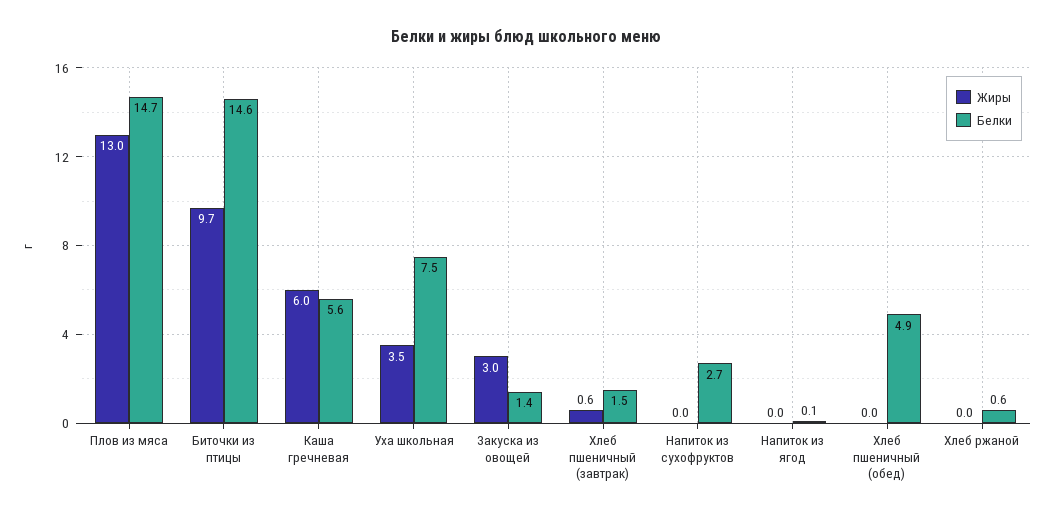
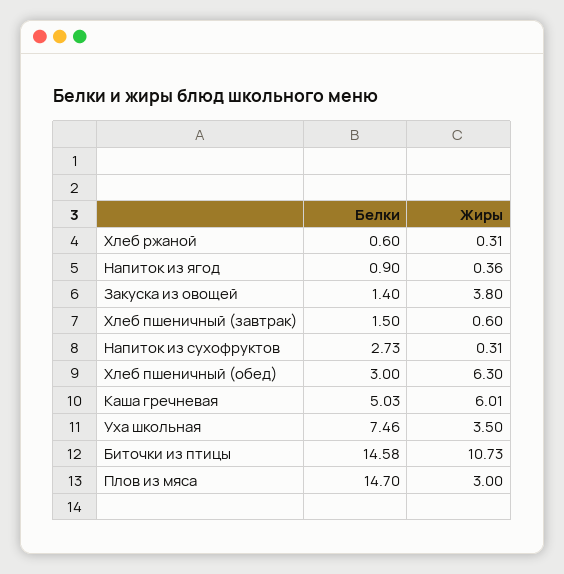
  {
    "Жиры": {
-     "Плов из мяса": 13,
+     "Плов из мяса": 3,
-     "Биточки из птицы": 9.7,
+     "Биточки из птицы": 10.73,
      "Каша гречневая": 6.01,
      "Уха школьная": 3.5,
-     "Закуска из овощей": 3,
+     "Закуска из овощей": 3.8,
      "Хлеб пшеничный (завтрак)": 0.6,
-     "Напиток из сухофруктов": 0,
+     "Напиток из сухофруктов": 0.31,
-     "Напиток из ягод": 0,
+     "Напиток из ягод": 0.36,
-     "Хлеб пшеничный (обед)": 0,
+     "Хлеб пшеничный (обед)": 6.3,
-     "Хлеб ржаной": 0
+     "Хлеб ржаной": 0.31
    },
    "Белки": {
      "Плов из мяса": 14.7,
      "Биточки из птицы": 14.58,
-     "Каша гречневая": 5.6,
+     "Каша гречневая": 5.03,
      "Уха школьная": 7.46,
      "Закуска из овощей": 1.4,
      "Хлеб пшеничный (завтрак)": 1.5,
      "Напиток из сухофруктов": 2.73,
-     "Напиток из ягод": 0.1,
+     "Напиток из ягод": 0.9,
-     "Хлеб пшеничный (обед)": 4.9,
+     "Хлеб пшеничный (обед)": 3,
      "Хлеб ржаной": 0.6
    }
  }

